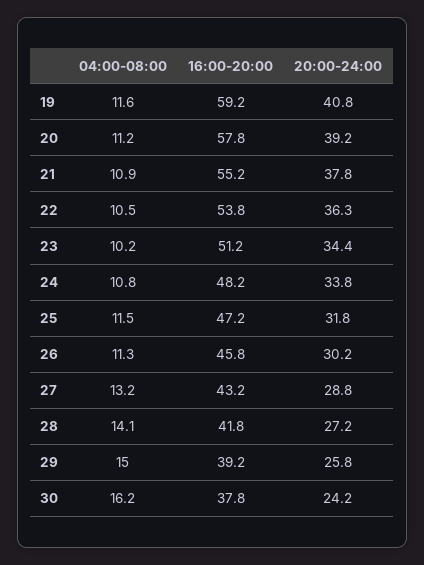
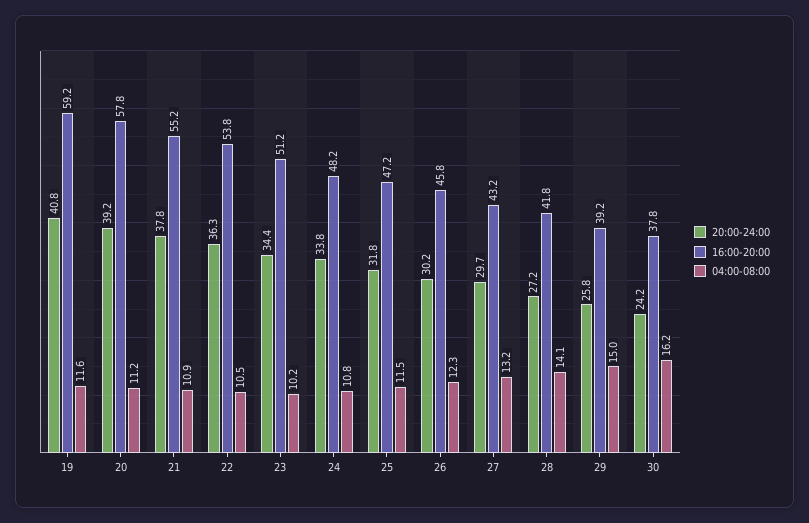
  {
    "04:00-08:00": {
      "19": 11.6,
      "20": 11.2,
      "21": 10.9,
      "22": 10.5,
      "23": 10.2,
      "24": 10.8,
      "25": 11.5,
-     "26": 11.3,
+     "26": 12.3,
      "27": 13.2,
      "28": 14.1,
      "29": 15,
      "30": 16.2
    },
    "16:00-20:00": {
      "19": 59.2,
      "20": 57.8,
      "21": 55.2,
      "22": 53.8,
      "23": 51.2,
      "24": 48.2,
      "25": 47.2,
      "26": 45.8,
      "27": 43.2,
      "28": 41.8,
      "29": 39.2,
      "30": 37.8
    },
    "20:00-24:00": {
      "19": 40.8,
      "20": 39.2,
      "21": 37.8,
      "22": 36.3,
      "23": 34.4,
      "24": 33.8,
      "25": 31.8,
      "26": 30.2,
-     "27": 28.8,
+     "27": 29.7,
      "28": 27.2,
      "29": 25.8,
      "30": 24.2
    }
  }

